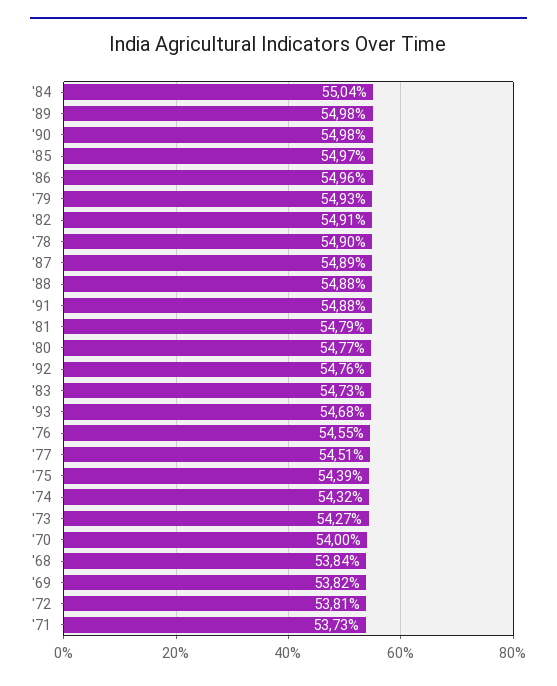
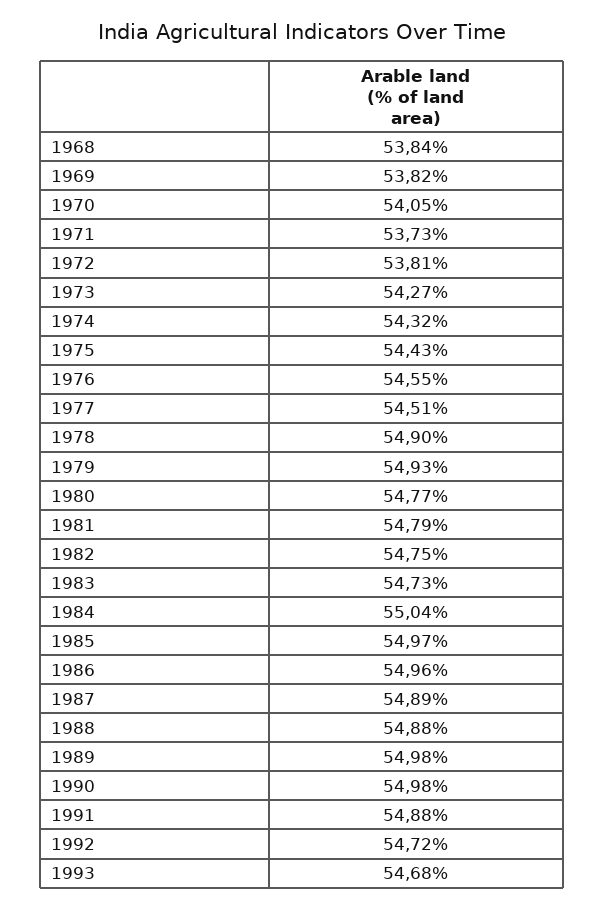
  {
    "'84": 55.04,
    "'89": 54.98,
    "'90": 54.98,
    "'85": 54.97,
    "'86": 54.96,
    "'79": 54.93,
-   "'82": 54.91,
+   "'82": 54.75,
    "'78": 54.9,
    "'87": 54.89,
    "'88": 54.88,
    "'91": 54.88,
    "'81": 54.79,
    "'80": 54.77,
-   "'92": 54.76,
+   "'92": 54.72,
    "'83": 54.73,
    "'93": 54.68,
    "'76": 54.55,
    "'77": 54.51,
-   "'75": 54.39,
+   "'75": 54.43,
    "'74": 54.32,
    "'73": 54.27,
-   "'70": 54,
+   "'70": 54.05,
    "'68": 53.84,
    "'69": 53.82,
    "'72": 53.81,
    "'71": 53.73
  }

